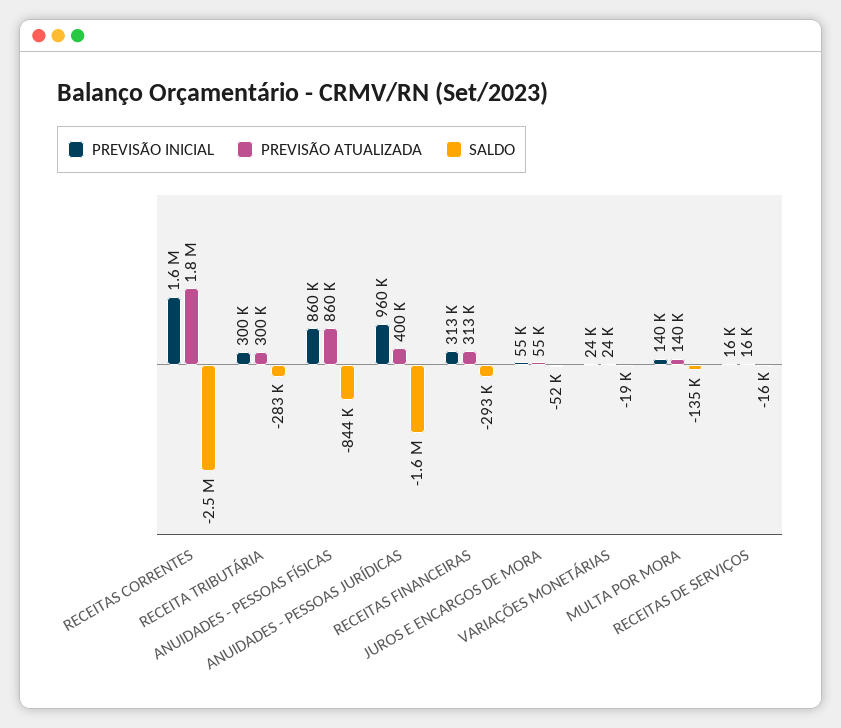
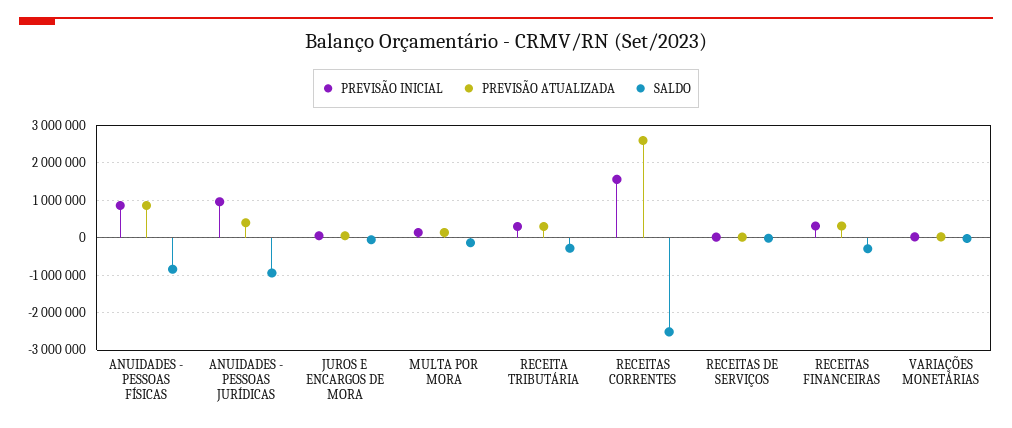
  {
    "PREVISÃO INICIAL": {
      "RECEITAS CORRENTES": 1600000,
      "RECEITA TRIBUTÁRIA": 300000,
      "ANUIDADES - PESSOAS FÍSICAS": 860000,
      "ANUIDADES - PESSOAS JURÍDICAS": 960000,
      "RECEITAS FINANCEIRAS": 313000,
      "JUROS E ENCARGOS DE MORA": 55000,
      "VARIAÇÕES MONETÁRIAS": 24000,
      "MULTA POR MORA": 140000,
      "RECEITAS DE SERVIÇOS": 16000
    },
    "PREVISÃO ATUALIZADA": {
-     "RECEITAS CORRENTES": 1800000,
+     "RECEITAS CORRENTES": 2600000,
      "RECEITA TRIBUTÁRIA": 300000,
      "ANUIDADES - PESSOAS FÍSICAS": 860000,
      "ANUIDADES - PESSOAS JURÍDICAS": 400000,
      "RECEITAS FINANCEIRAS": 313000,
      "JUROS E ENCARGOS DE MORA": 55000,
      "VARIAÇÕES MONETÁRIAS": 24000,
      "MULTA POR MORA": 140000,
      "RECEITAS DE SERVIÇOS": 16000
    },
    "SALDO": {
      "RECEITAS CORRENTES": -2500000,
      "RECEITA TRIBUTÁRIA": -283000,
      "ANUIDADES - PESSOAS FÍSICAS": -844000,
-     "ANUIDADES - PESSOAS JURÍDICAS": -1600000,
+     "ANUIDADES - PESSOAS JURÍDICAS": -1000000,
      "RECEITAS FINANCEIRAS": -293000,
      "JUROS E ENCARGOS DE MORA": -52000,
      "VARIAÇÕES MONETÁRIAS": -19000,
      "MULTA POR MORA": -135000,
      "RECEITAS DE SERVIÇOS": -16000
    }
  }

